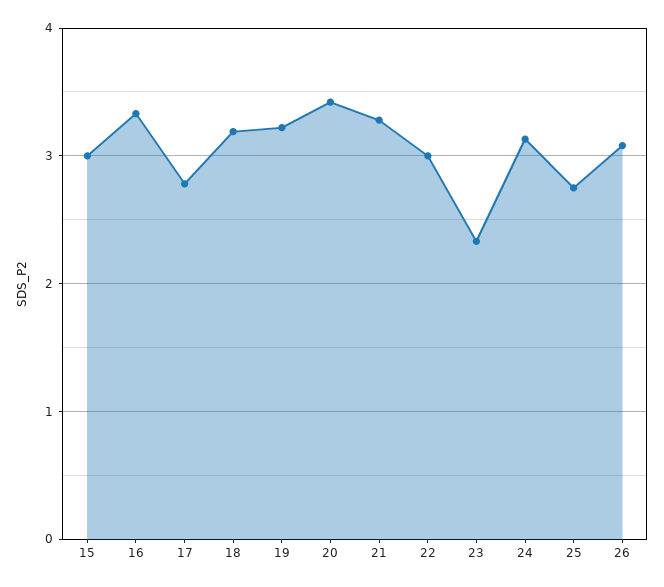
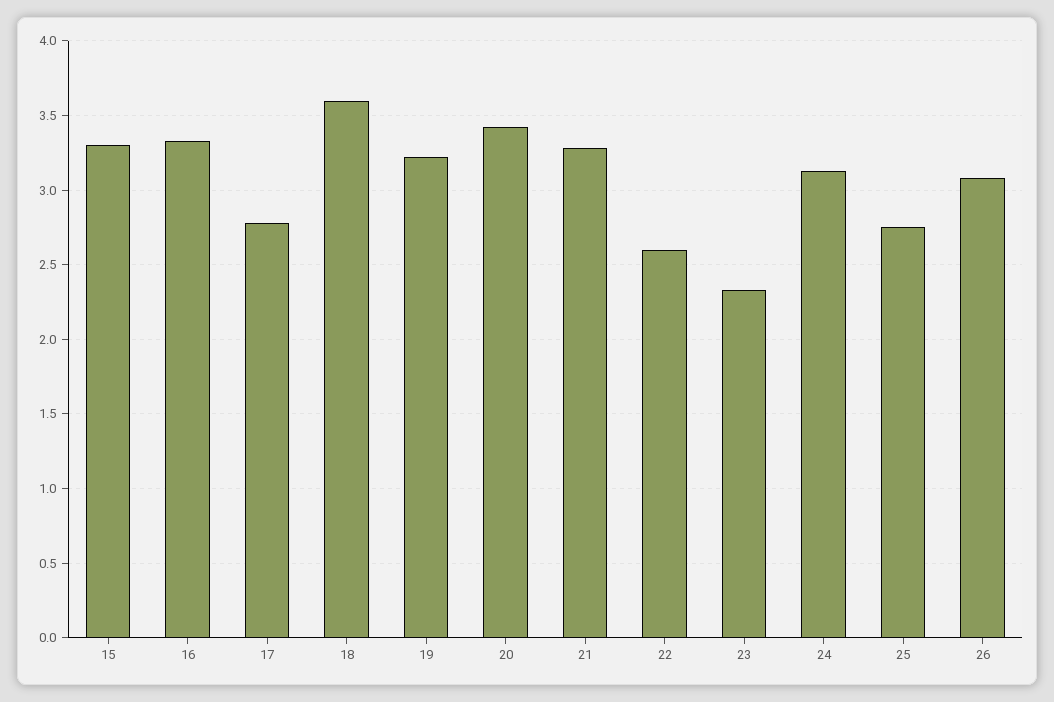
  {
-   "15": 3,
+   "15": 3.3,
    "16": 3.35,
    "17": 2.8,
-   "18": 3.2,
+   "18": 3.6,
    "19": 3.2,
    "20": 3.4,
    "21": 3.3,
-   "22": 3,
+   "22": 2.6,
    "23": 2.35,
    "24": 3.15,
    "25": 2.75,
    "26": 3.1
  }

